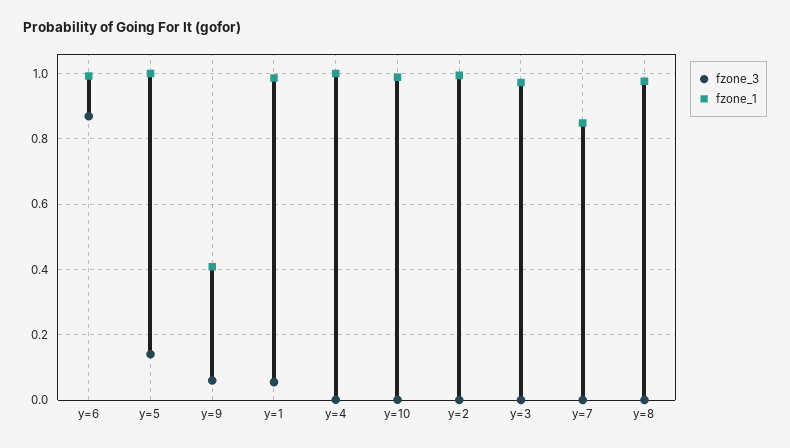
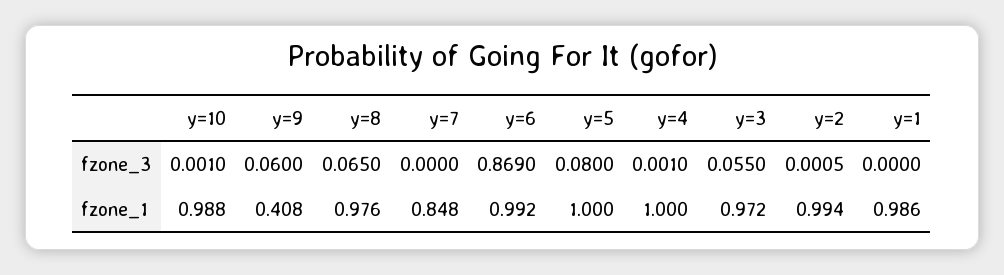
  {
    "fzone_3": {
      "y=6": 0.869,
-     "y=5": 0.14,
+     "y=5": 0.08,
      "y=9": 0.06,
-     "y=1": 0.06,
+     "y=1": 0,
      "y=4": 0.001,
      "y=10": 0.001,
      "y=2": 0.0005,
-     "y=3": 0,
+     "y=3": 0.055,
      "y=7": 0,
-     "y=8": 0
+     "y=8": 0.065
    },
    "fzone_1": {
      "y=6": 0.992,
      "y=5": 1,
      "y=9": 0.408,
      "y=1": 0.986,
      "y=4": 1,
      "y=10": 0.988,
      "y=2": 0.994,
      "y=3": 0.972,
      "y=7": 0.848,
      "y=8": 0.976
    }
  }

